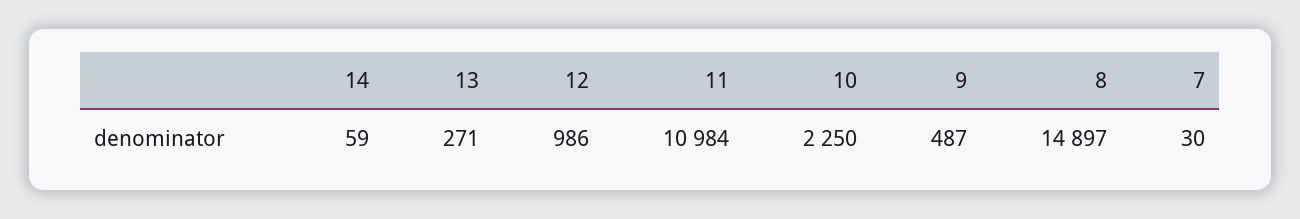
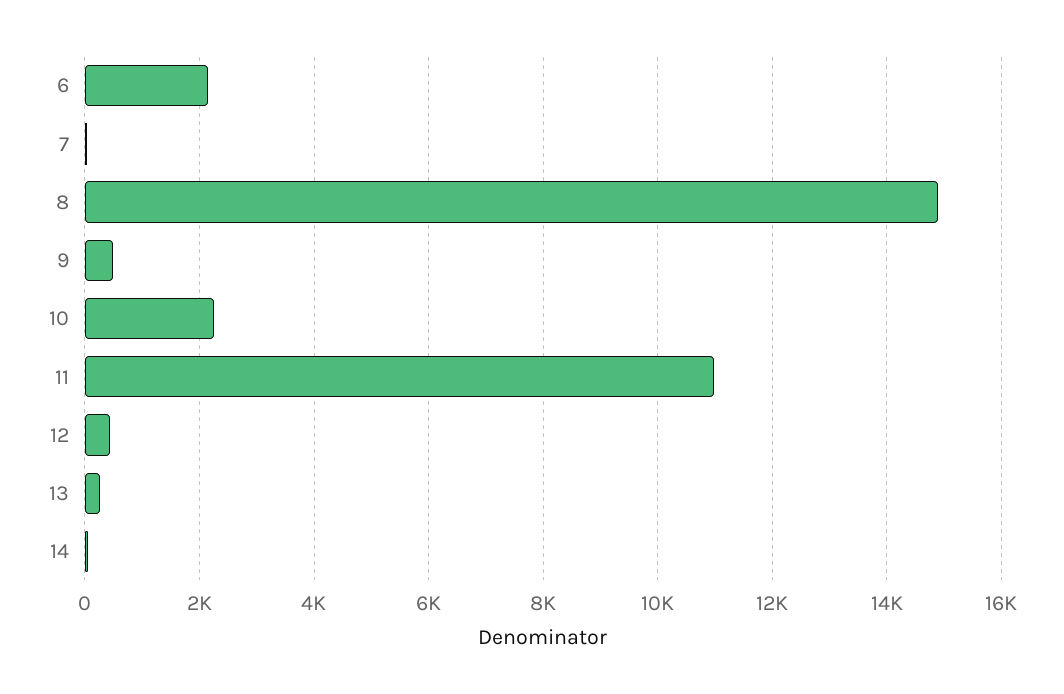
  {
    "14": 59,
    "13": 271,
-   "12": 986,
+   "12": 400,
    "11": 10984,
    "10": 2250,
    "9": 487,
    "8": 14897,
-   "7": 30
+   "7": 30,
+   "6": 2200
  }

